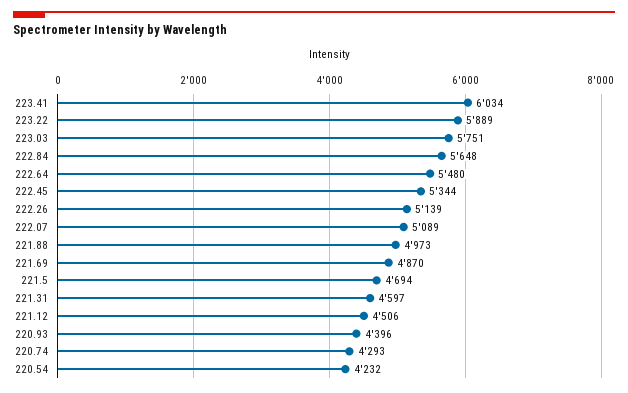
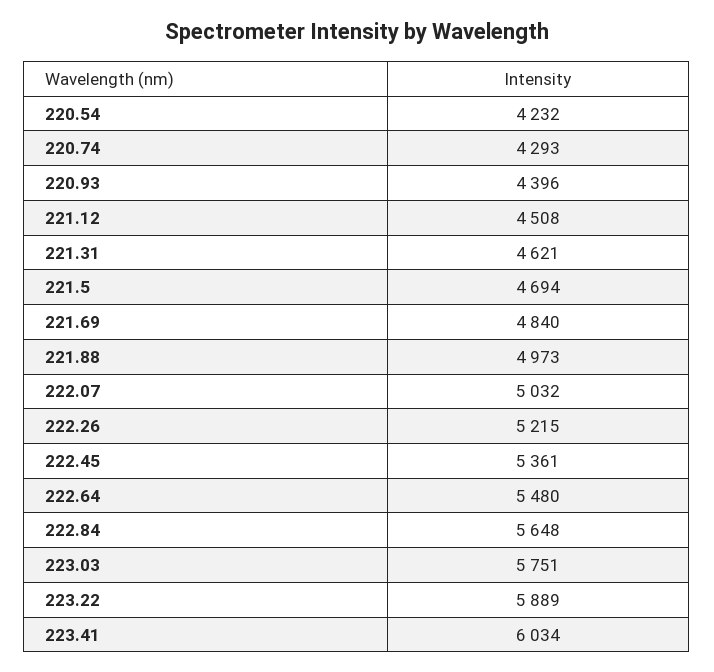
  {
    "223.41": 6034,
    "223.22": 5889,
    "223.03": 5751,
    "222.84": 5648,
    "222.64": 5480,
-   "222.45": 5344,
+   "222.45": 5361,
-   "222.26": 5139,
+   "222.26": 5215,
-   "222.07": 5089,
+   "222.07": 5032,
    "221.88": 4973,
-   "221.69": 4870,
+   "221.69": 4840,
    "221.5": 4694,
-   "221.31": 4597,
+   "221.31": 4621,
-   "221.12": 4506,
+   "221.12": 4508,
    "220.93": 4396,
    "220.74": 4293,
    "220.54": 4232
  }

